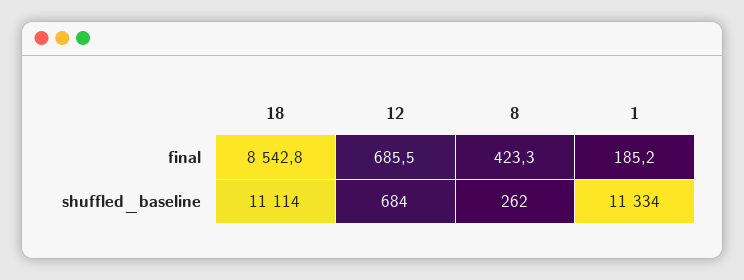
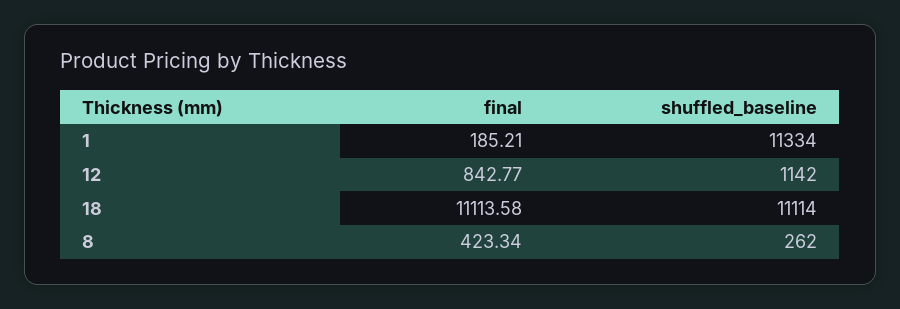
  {
    "18": {
-     "final": 8542.8,
+     "final": 11113.58,
      "shuffled_baseline": 11114
    },
    "12": {
-     "final": 685.5,
+     "final": 842.77,
-     "shuffled_baseline": 684
+     "shuffled_baseline": 1142
    },
    "8": {
      "final": 423.34,
      "shuffled_baseline": 262
    },
    "1": {
      "final": 185.21,
      "shuffled_baseline": 11334
    }
  }

